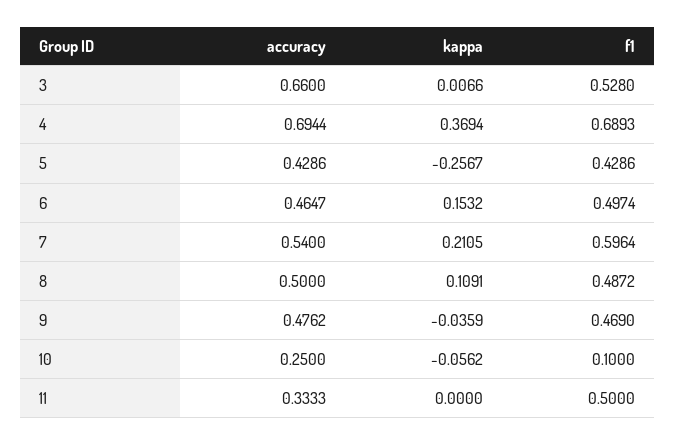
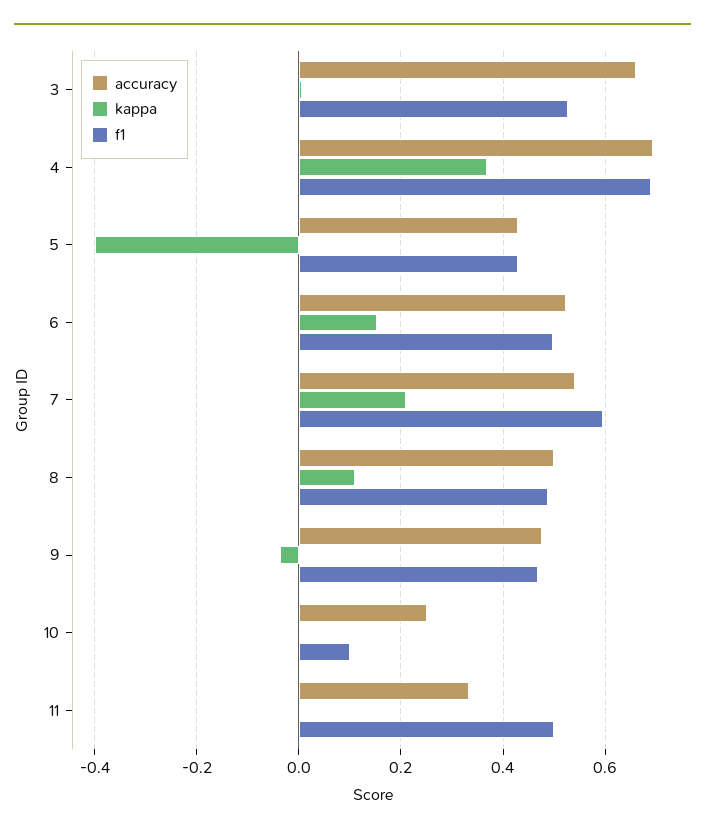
  {
    "accuracy": {
      "3": 0.66,
      "4": 0.6944,
      "5": 0.4286,
-     "6": 0.4647,
+     "6": 0.52,
      "7": 0.54,
      "8": 0.5,
      "9": 0.4762,
      "10": 0.25,
      "11": 0.3333
    },
    "kappa": {
      "3": 0.0066,
      "4": 0.3694,
-     "5": -0.2567,
+     "5": -0.4,
      "6": 0.1532,
      "7": 0.2105,
      "8": 0.1091,
      "9": -0.0359,
-     "10": -0.0562,
+     "10": 0,
      "11": 0
    },
    "f1": {
      "3": 0.528,
      "4": 0.6893,
      "5": 0.4286,
      "6": 0.4974,
      "7": 0.5964,
      "8": 0.4872,
      "9": 0.469,
      "10": 0.1,
      "11": 0.5
    }
  }

